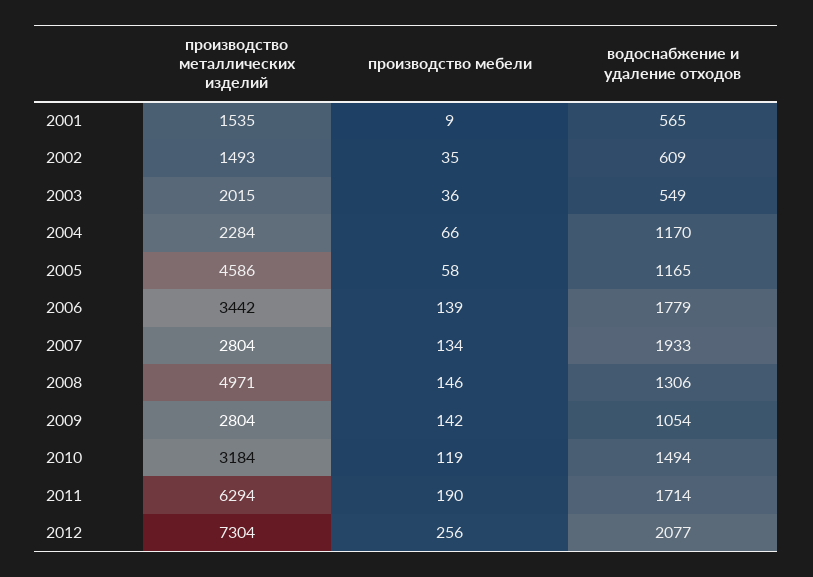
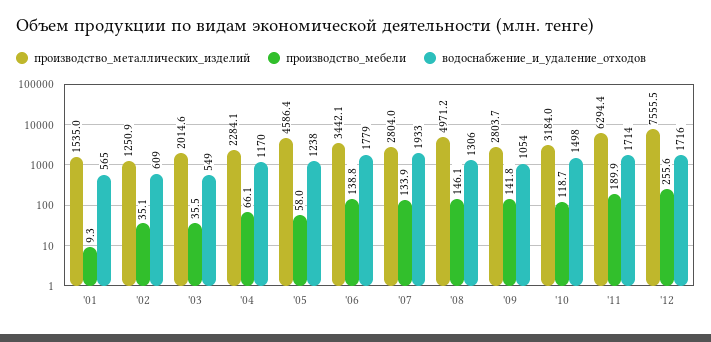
  {
    "производство металлических изделий": {
      "2001": 1535,
-     "2002": 1493,
+     "2002": 1250.9,
      "2003": 2014.6,
      "2004": 2284.1,
      "2005": 4586.4,
      "2006": 3442.1,
      "2007": 2804,
      "2008": 4971.2,
      "2009": 2803.7,
      "2010": 3184,
      "2011": 6294.4,
-     "2012": 7304
+     "2012": 7555.5
    },
    "производство мебели": {
      "2001": 9.3,
      "2002": 35.1,
      "2003": 35.5,
      "2004": 66.1,
      "2005": 58,
      "2006": 138.8,
      "2007": 133.9,
      "2008": 146.1,
      "2009": 141.8,
      "2010": 118.7,
      "2011": 189.9,
      "2012": 255.6
    },
    "водоснабжение и удаление отходов": {
      "2001": 565,
      "2002": 609,
      "2003": 549,
      "2004": 1170,
-     "2005": 1165,
+     "2005": 1238,
      "2006": 1779,
      "2007": 1933,
      "2008": 1306,
      "2009": 1054,
-     "2010": 1494,
+     "2010": 1498,
      "2011": 1714,
-     "2012": 2077
+     "2012": 1716
    }
  }

